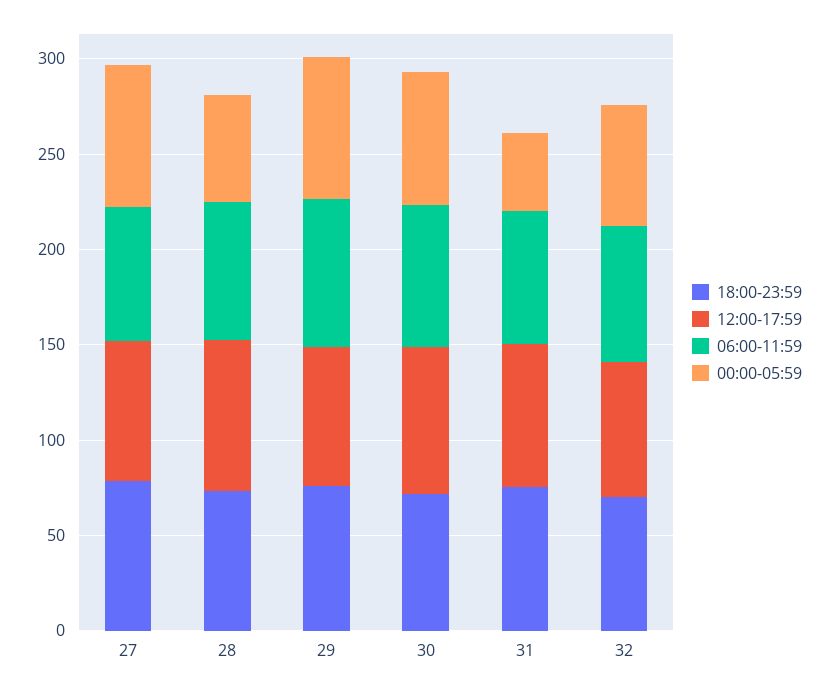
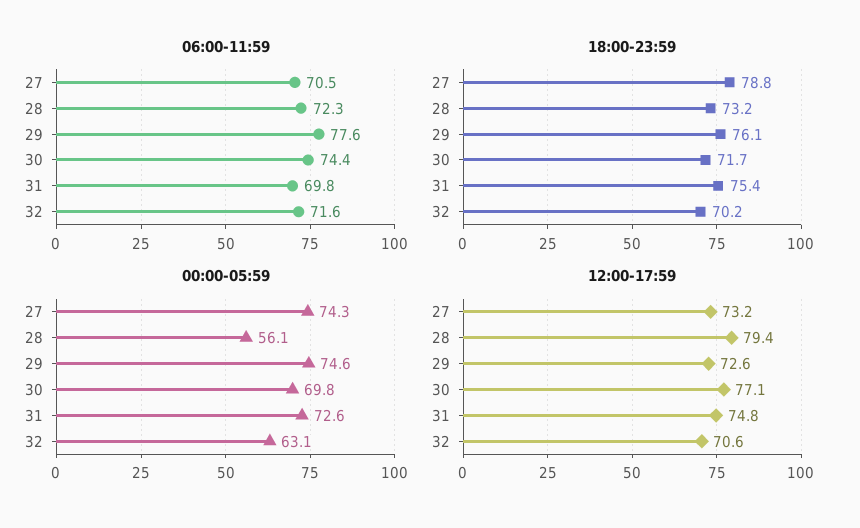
  {
    "18:00-23:59": {
      "27": 78.8,
      "28": 73.2,
      "29": 76.1,
      "30": 71.7,
      "31": 75.4,
      "32": 70.2
    },
    "12:00-17:59": {
      "27": 73.2,
      "28": 79.4,
      "29": 72.6,
      "30": 77.1,
      "31": 74.8,
      "32": 70.6
    },
    "06:00-11:59": {
      "27": 70.5,
      "28": 72.3,
      "29": 77.6,
      "30": 74.4,
      "31": 69.8,
      "32": 71.6
    },
    "00:00-05:59": {
      "27": 74.3,
      "28": 56.1,
      "29": 74.6,
      "30": 69.8,
-     "31": 40,
+     "31": 72.6,
      "32": 63.1
    }
  }

